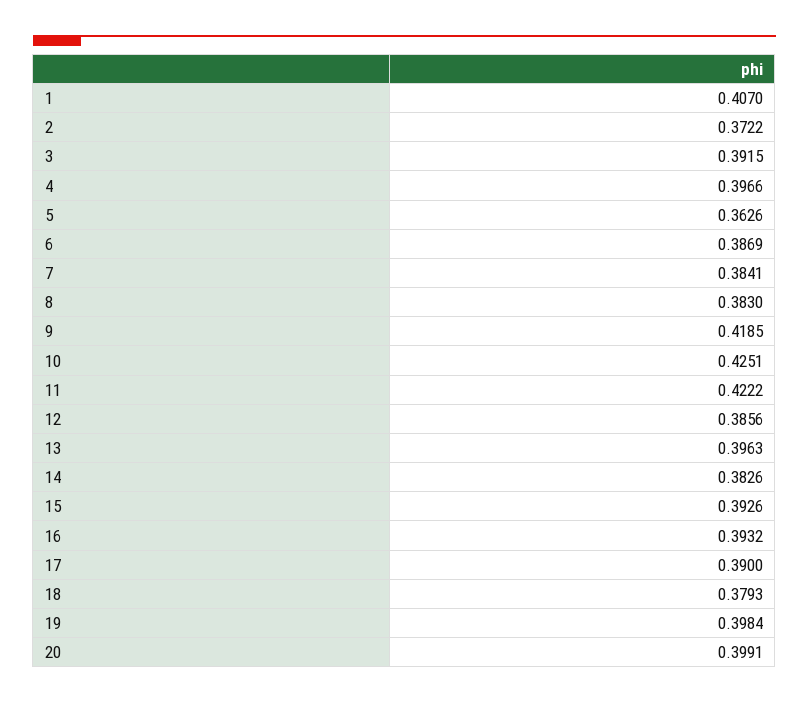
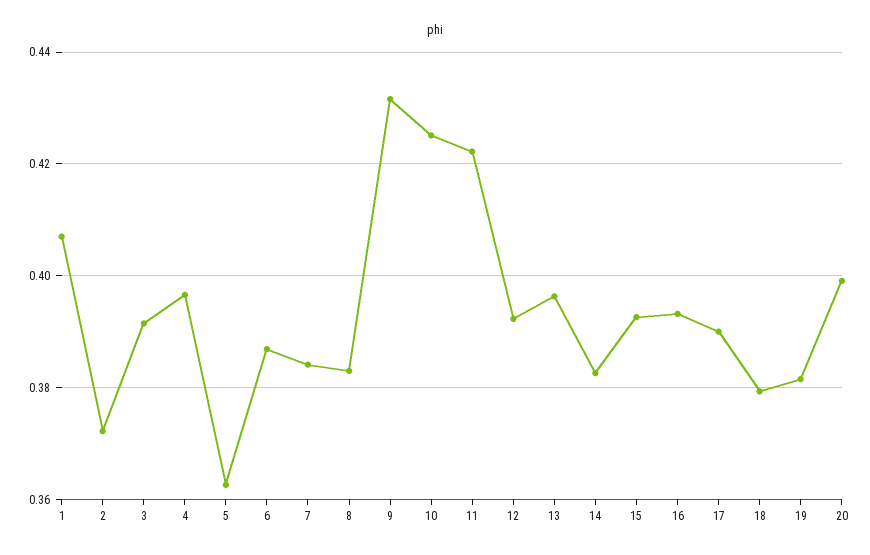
  {
    "1": 0.407,
    "2": 0.3722,
    "3": 0.3915,
    "4": 0.3966,
    "5": 0.3626,
    "6": 0.3869,
    "7": 0.3841,
    "8": 0.383,
-   "9": 0.4185,
+   "9": 0.432,
    "10": 0.4251,
    "11": 0.4222,
-   "12": 0.3856,
+   "12": 0.392,
    "13": 0.3963,
    "14": 0.3826,
    "15": 0.3926,
    "16": 0.3932,
    "17": 0.39,
    "18": 0.3793,
-   "19": 0.3984,
+   "19": 0.382,
    "20": 0.3991
  }

